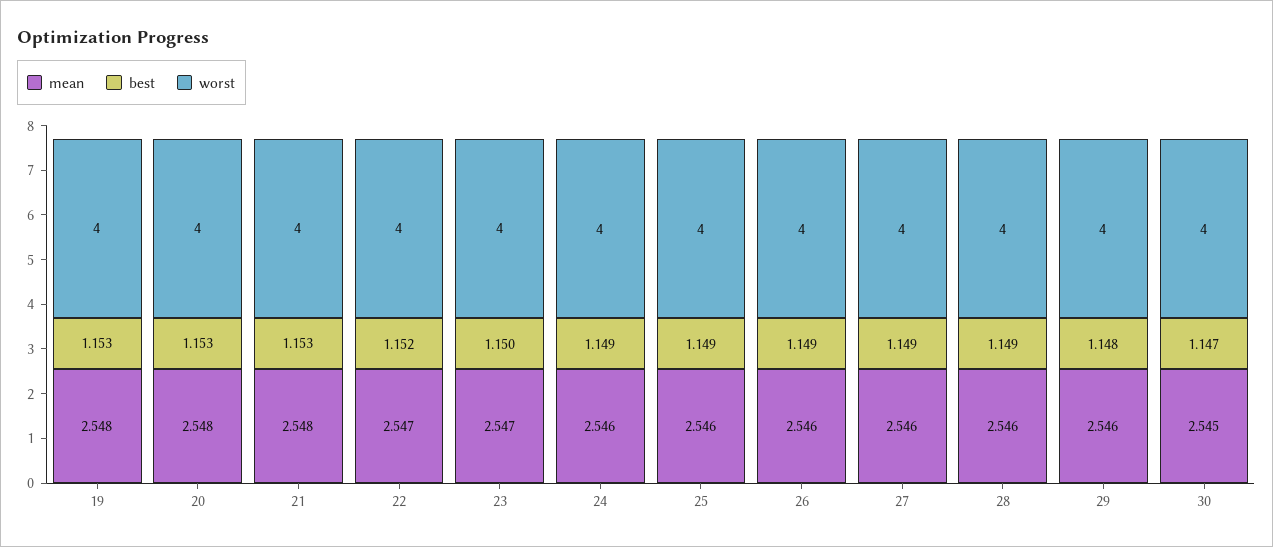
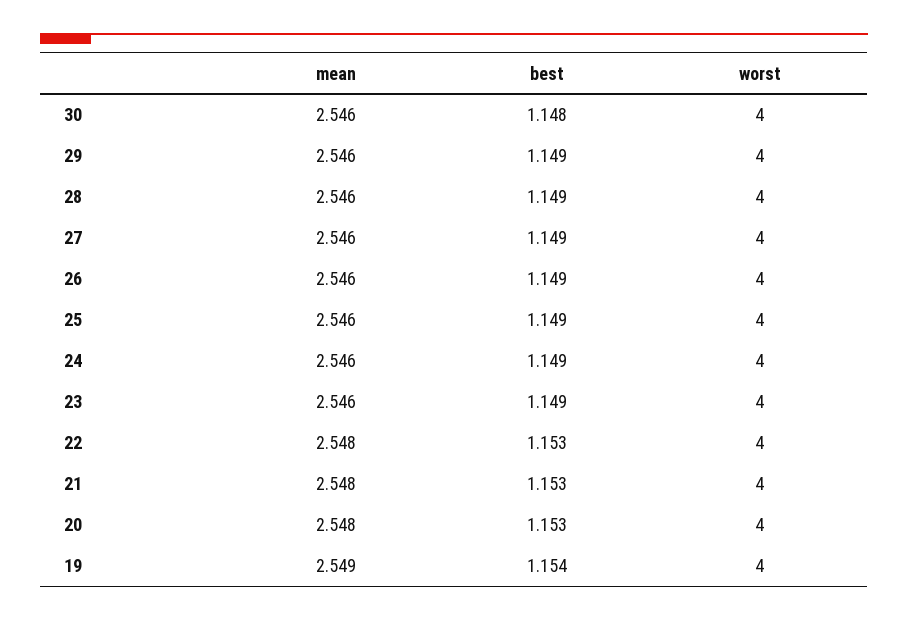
  {
    "mean": {
-     "19": 2.548,
+     "19": 2.549,
      "20": 2.548,
      "21": 2.548,
-     "22": 2.547,
+     "22": 2.548,
-     "23": 2.547,
+     "23": 2.546,
      "24": 2.546,
      "25": 2.546,
      "26": 2.546,
      "27": 2.546,
      "28": 2.546,
      "29": 2.546,
-     "30": 2.545
+     "30": 2.546
    },
    "best": {
-     "19": 1.153,
+     "19": 1.154,
      "20": 1.153,
      "21": 1.153,
-     "22": 1.152,
+     "22": 1.153,
-     "23": 1.15,
+     "23": 1.149,
      "24": 1.149,
      "25": 1.149,
      "26": 1.149,
      "27": 1.149,
      "28": 1.149,
-     "29": 1.148,
+     "29": 1.149,
-     "30": 1.147
+     "30": 1.148
    },
    "worst": {
      "19": 4,
      "20": 4,
      "21": 4,
      "22": 4,
      "23": 4,
      "24": 4,
      "25": 4,
      "26": 4,
      "27": 4,
      "28": 4,
      "29": 4,
      "30": 4
    }
  }

